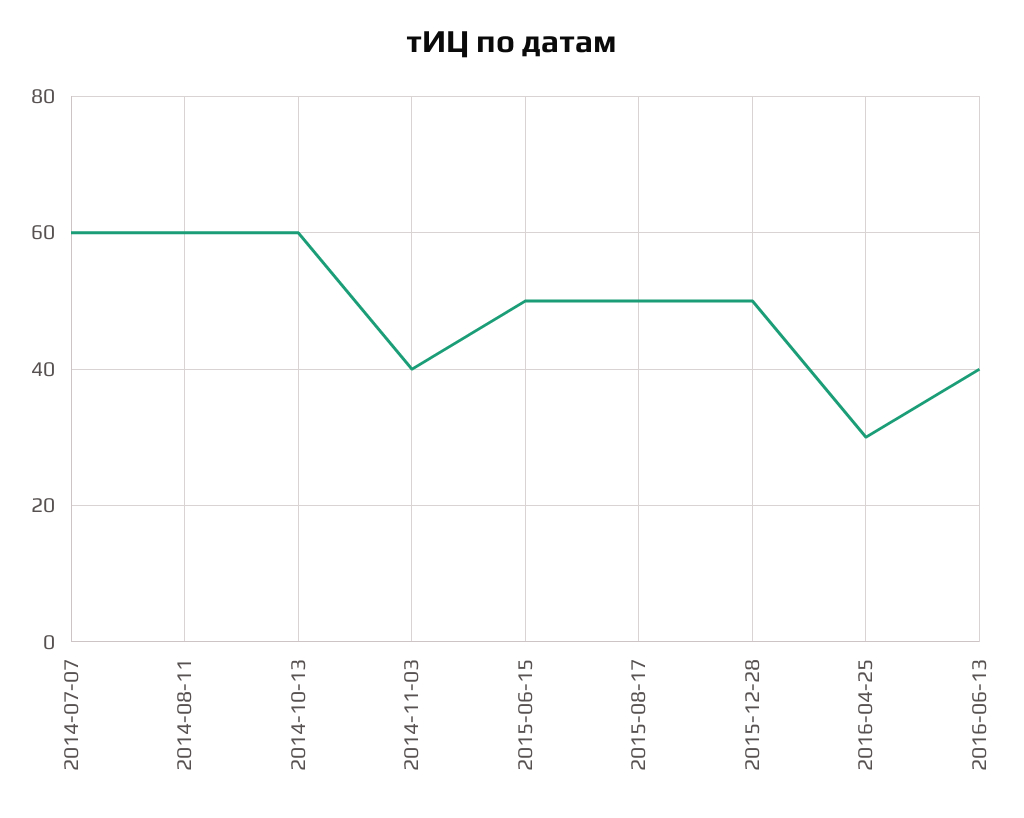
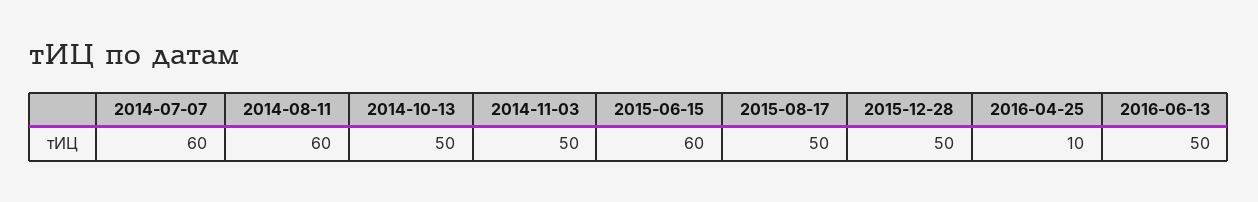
  {
    "2014-07-07": 60,
    "2014-08-11": 60,
-   "2014-10-13": 60,
+   "2014-10-13": 50,
-   "2014-11-03": 40,
+   "2014-11-03": 50,
-   "2015-06-15": 50,
+   "2015-06-15": 60,
    "2015-08-17": 50,
    "2015-12-28": 50,
-   "2016-04-25": 30,
+   "2016-04-25": 10,
-   "2016-06-13": 40
+   "2016-06-13": 50
  }

